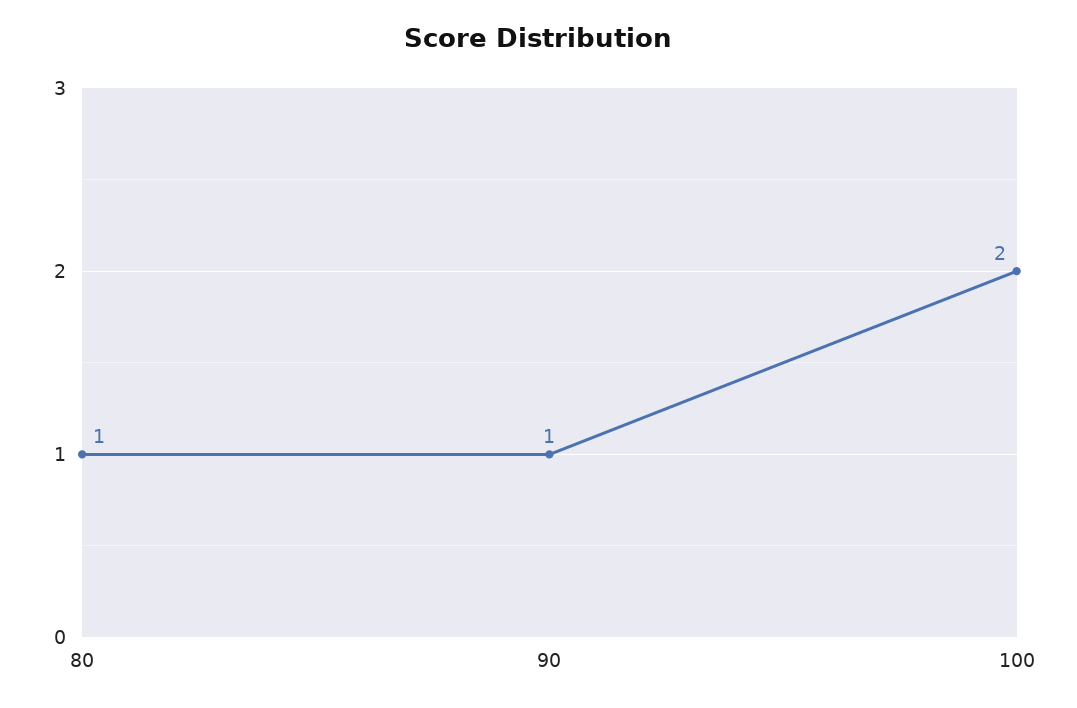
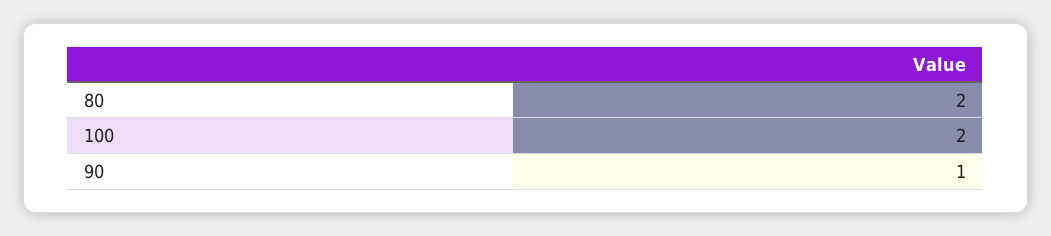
  {
-   "80": 1,
+   "80": 2,
    "90": 1,
    "100": 2
  }

